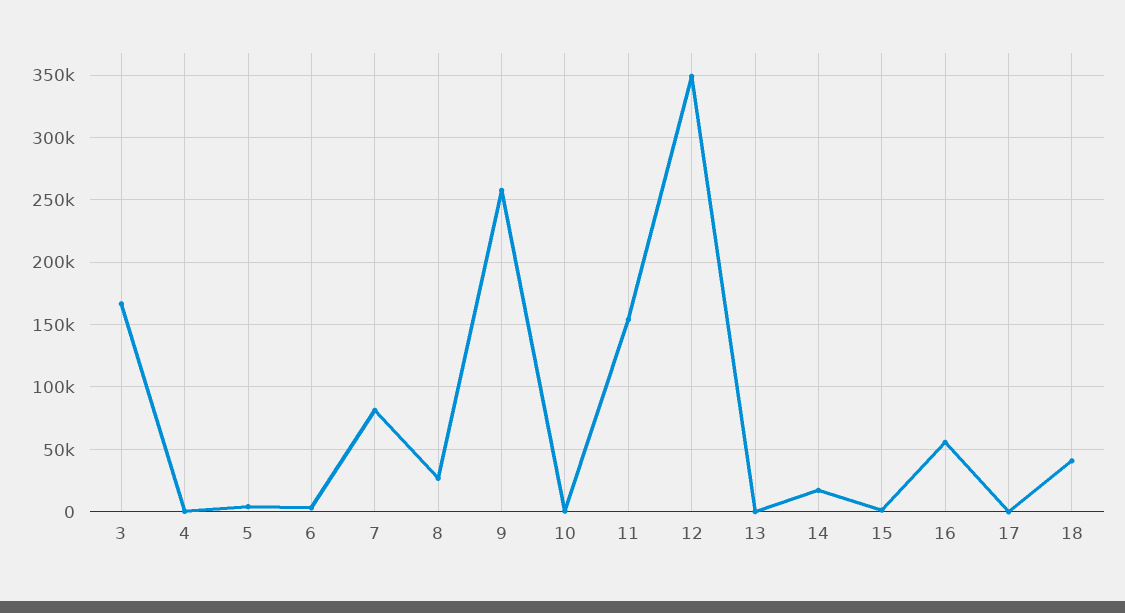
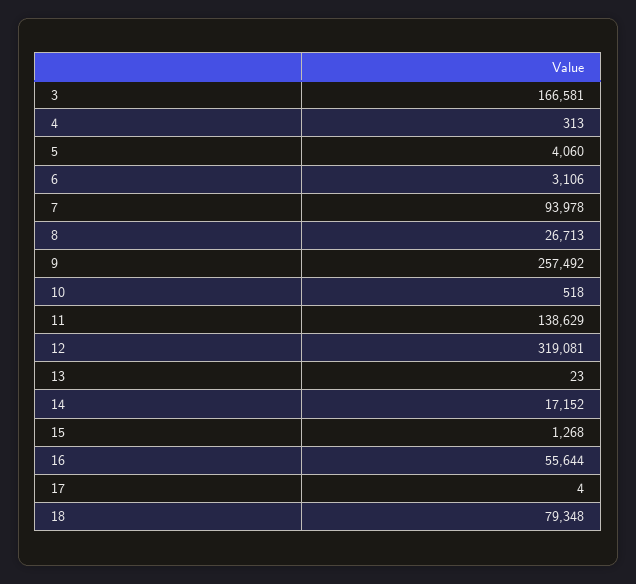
  {
    "3": 166581,
    "4": 313,
    "5": 4060,
    "6": 3106,
-   "7": 80000,
+   "7": 93978,
    "8": 26713,
    "9": 257492,
    "10": 518,
-   "11": 155000,
+   "11": 138629,
-   "12": 350000,
+   "12": 319081,
    "13": 23,
    "14": 17152,
    "15": 1268,
    "16": 55644,
    "17": 4,
-   "18": 40000
+   "18": 79348
  }

